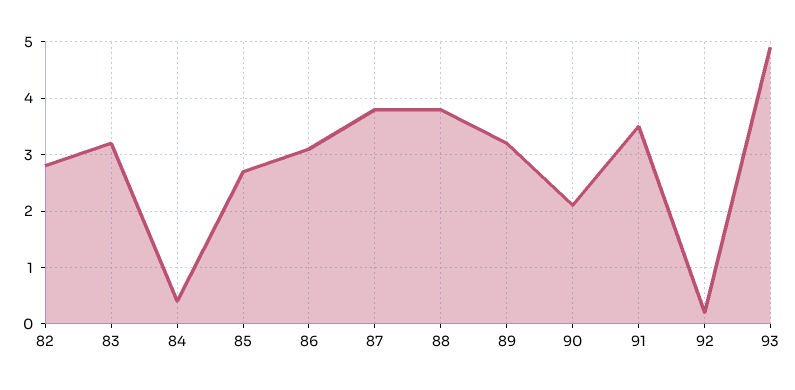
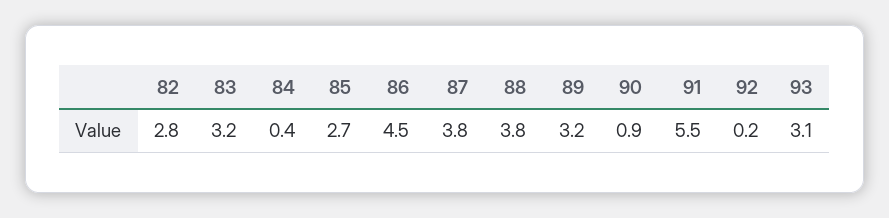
  {
    "82": 2.8,
    "83": 3.2,
    "84": 0.4,
    "85": 2.7,
-   "86": 3,
+   "86": 4.5,
    "87": 3.8,
    "88": 3.8,
    "89": 3.2,
-   "90": 2,
+   "90": 0.9,
-   "91": 3.5,
+   "91": 5.5,
    "92": 0.2,
-   "93": 5
+   "93": 3.1
  }

